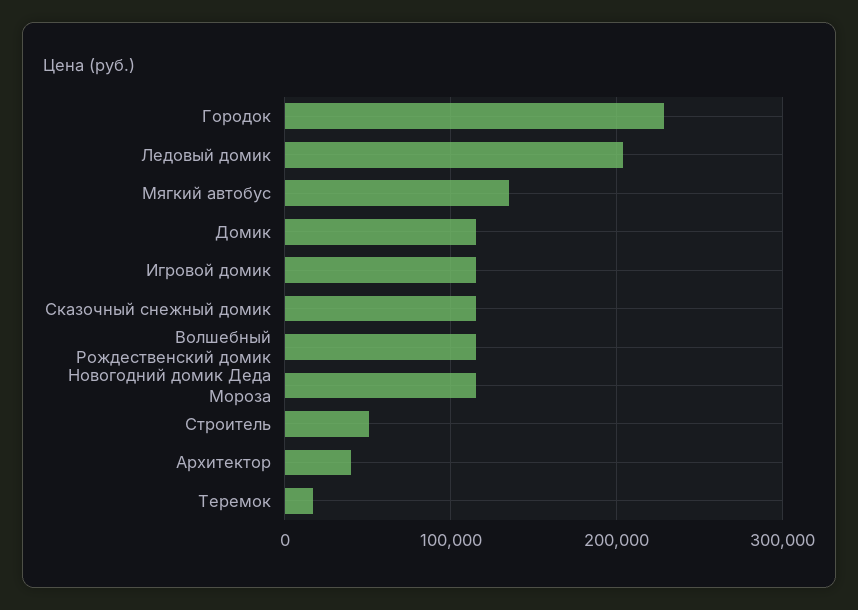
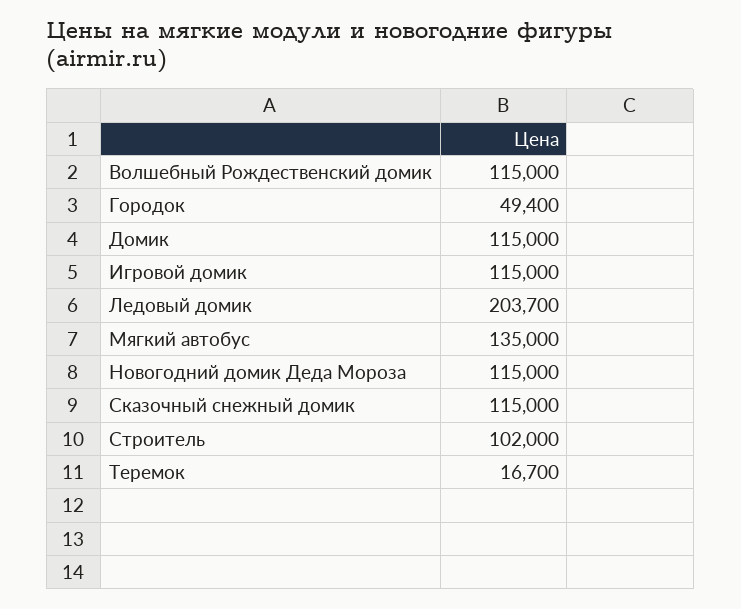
  {
-   "Городок": 230000,
+   "Городок": 49400,
    "Ледовый домик": 203700,
    "Мягкий автобус": 135000,
    "Домик": 115000,
    "Игровой домик": 115000,
    "Сказочный снежный домик": 115000,
    "Волшебный Рождественский домик": 115000,
    "Новогодний домик Деда Мороза": 115000,
-   "Строитель": 50000,
+   "Строитель": 102000,
-   "Архитектор": 40000,
    "Теремок": 16700
  }

